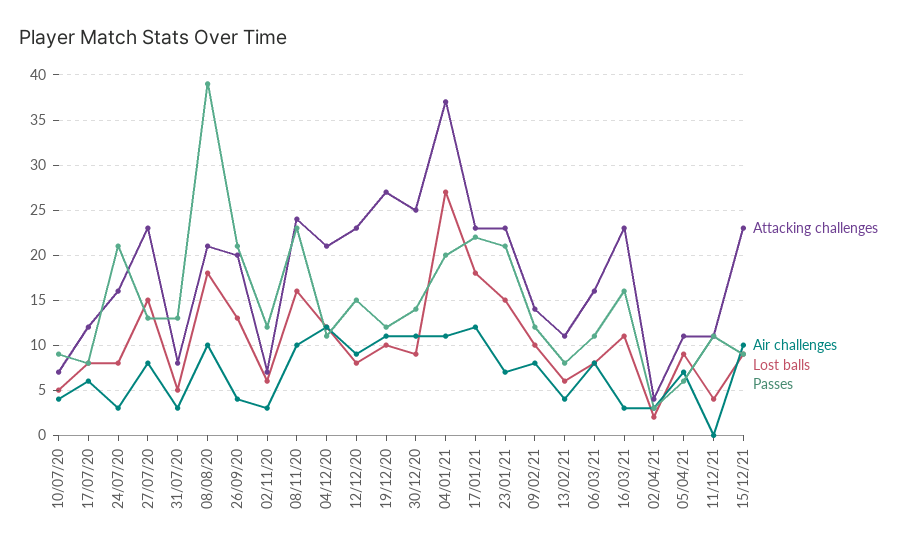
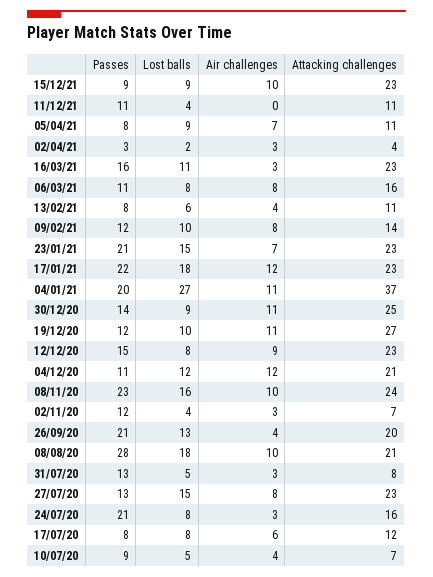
  {
    "Attacking challenges": {
      "10/07/20": 7,
      "17/07/20": 12,
      "24/07/20": 16,
      "27/07/20": 23,
      "31/07/20": 8,
      "08/08/20": 21,
      "26/09/20": 20,
      "02/11/20": 7,
      "08/11/20": 24,
      "04/12/20": 21,
      "12/12/20": 23,
      "19/12/20": 27,
      "30/12/20": 25,
      "04/01/21": 37,
      "17/01/21": 23,
      "23/01/21": 23,
      "09/02/21": 14,
      "13/02/21": 11,
      "06/03/21": 16,
      "16/03/21": 23,
      "02/04/21": 4,
      "05/04/21": 11,
      "11/12/21": 11,
      "15/12/21": 23
    },
    "Air challenges": {
      "10/07/20": 4,
      "17/07/20": 6,
      "24/07/20": 3,
      "27/07/20": 8,
      "31/07/20": 3,
      "08/08/20": 10,
      "26/09/20": 4,
      "02/11/20": 3,
      "08/11/20": 10,
      "04/12/20": 12,
      "12/12/20": 9,
      "19/12/20": 11,
      "30/12/20": 11,
      "04/01/21": 11,
      "17/01/21": 12,
      "23/01/21": 7,
      "09/02/21": 8,
      "13/02/21": 4,
      "06/03/21": 8,
      "16/03/21": 3,
      "02/04/21": 3,
      "05/04/21": 7,
      "11/12/21": 0,
      "15/12/21": 10
    },
    "Lost balls": {
      "10/07/20": 5,
      "17/07/20": 8,
      "24/07/20": 8,
      "27/07/20": 15,
      "31/07/20": 5,
      "08/08/20": 18,
      "26/09/20": 13,
-     "02/11/20": 6,
+     "02/11/20": 4,
      "08/11/20": 16,
      "04/12/20": 12,
      "12/12/20": 8,
      "19/12/20": 10,
      "30/12/20": 9,
      "04/01/21": 27,
      "17/01/21": 18,
      "23/01/21": 15,
      "09/02/21": 10,
      "13/02/21": 6,
      "06/03/21": 8,
      "16/03/21": 11,
      "02/04/21": 2,
      "05/04/21": 9,
      "11/12/21": 4,
      "15/12/21": 9
    },
    "Passes": {
      "10/07/20": 9,
      "17/07/20": 8,
      "24/07/20": 21,
      "27/07/20": 13,
      "31/07/20": 13,
-     "08/08/20": 39,
+     "08/08/20": 28,
      "26/09/20": 21,
      "02/11/20": 12,
      "08/11/20": 23,
      "04/12/20": 11,
      "12/12/20": 15,
      "19/12/20": 12,
      "30/12/20": 14,
      "04/01/21": 20,
      "17/01/21": 22,
      "23/01/21": 21,
      "09/02/21": 12,
      "13/02/21": 8,
      "06/03/21": 11,
      "16/03/21": 16,
      "02/04/21": 3,
-     "05/04/21": 6,
+     "05/04/21": 8,
      "11/12/21": 11,
      "15/12/21": 9
    }
  }

